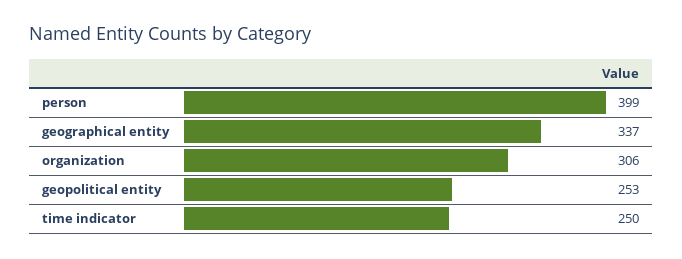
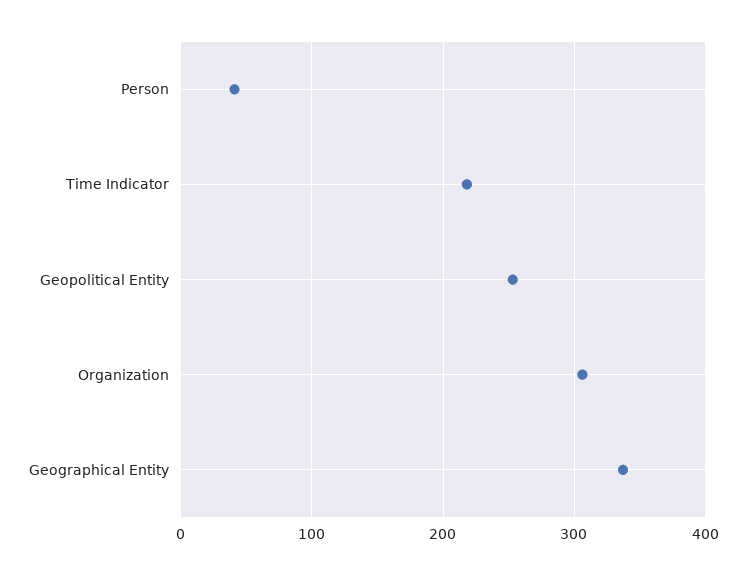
  {
-   "person": 399,
+   "person": 40,
    "geographical entity": 337,
    "organization": 306,
    "geopolitical entity": 253,
-   "time indicator": 250
+   "time indicator": 220
  }

